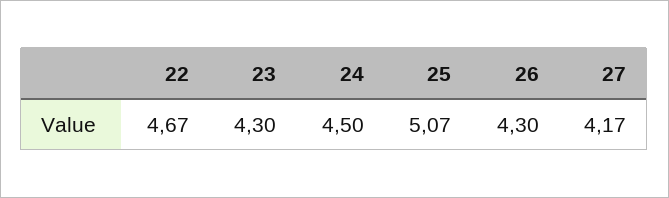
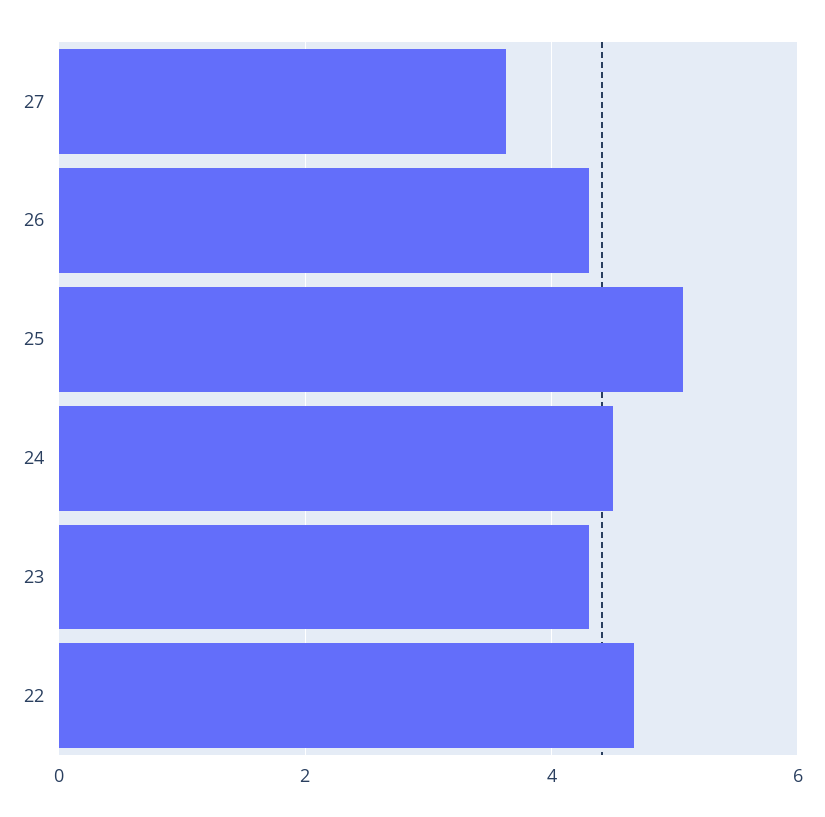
  {
    "22": 4.67,
    "23": 4.3,
    "24": 4.5,
    "25": 5.07,
    "26": 4.3,
-   "27": 4.17
+   "27": 3.6
  }

